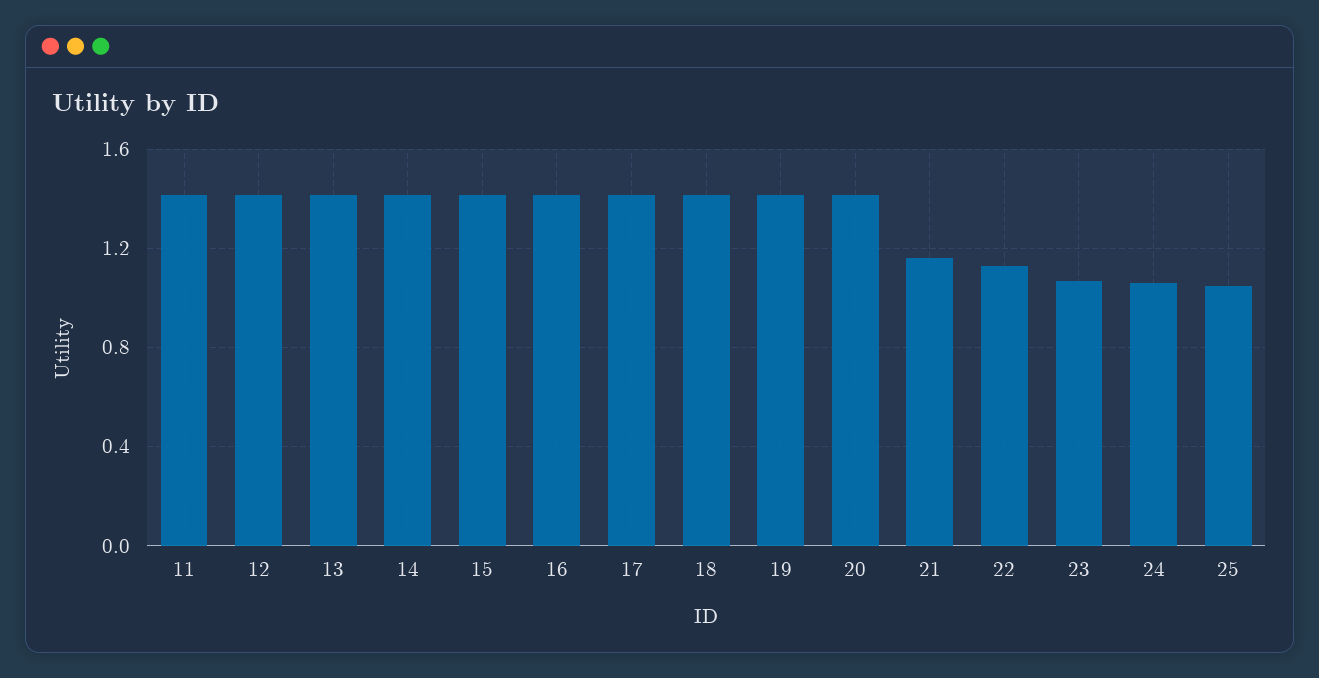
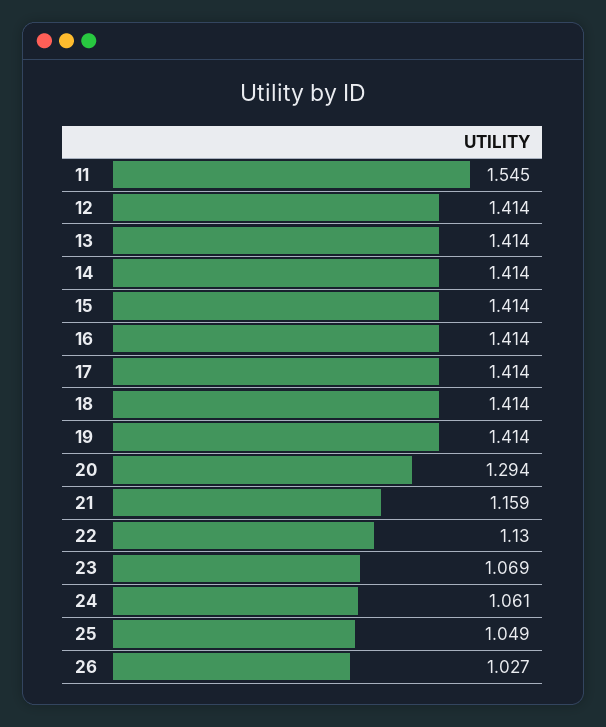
  {
-   "11": 1.4,
+   "11": 1.545,
    "12": 1.414,
    "13": 1.414,
    "14": 1.414,
    "15": 1.414,
    "16": 1.414,
    "17": 1.414,
    "18": 1.414,
    "19": 1.414,
-   "20": 1.4,
+   "20": 1.294,
    "21": 1.159,
    "22": 1.13,
    "23": 1.069,
    "24": 1.061,
-   "25": 1.049
+   "25": 1.049,
+   "26": 1.027
  }

